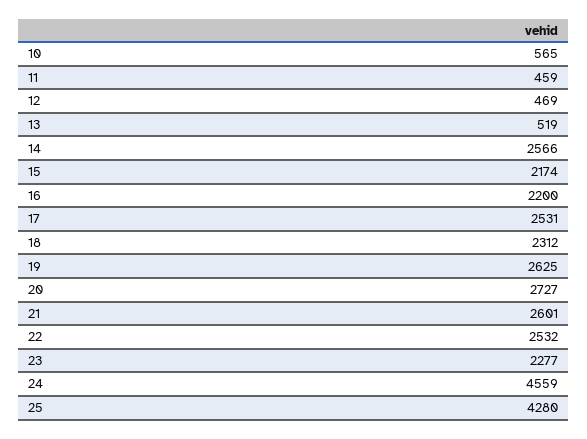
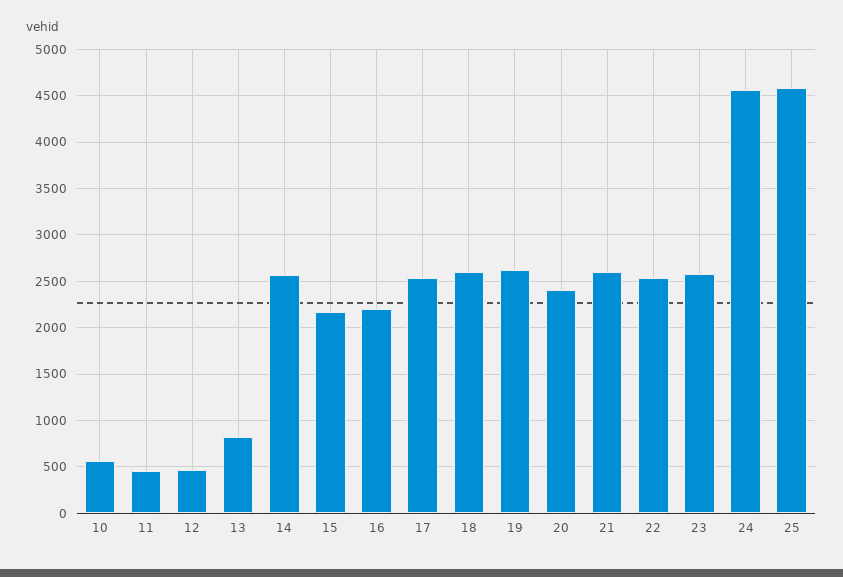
  {
    "10": 565,
    "11": 459,
    "12": 469,
-   "13": 519,
+   "13": 800,
    "14": 2566,
    "15": 2174,
    "16": 2200,
    "17": 2531,
-   "18": 2312,
+   "18": 2600,
    "19": 2625,
-   "20": 2727,
+   "20": 2400,
    "21": 2601,
    "22": 2532,
-   "23": 2277,
+   "23": 2600,
    "24": 4559,
-   "25": 4280
+   "25": 4600
  }

